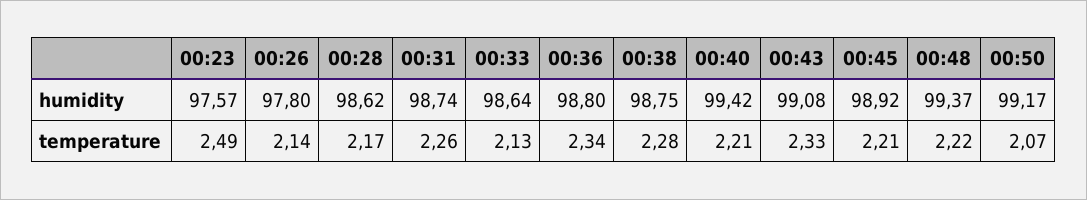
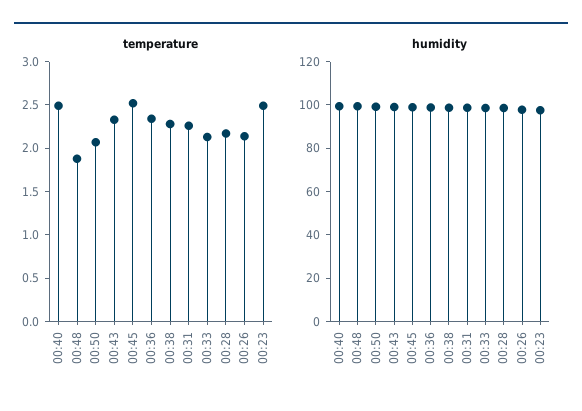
  {
    "humidity": {
      "00:23": 97.57,
      "00:26": 97.8,
      "00:28": 98.62,
      "00:31": 98.74,
      "00:33": 98.64,
      "00:36": 98.8,
      "00:38": 98.75,
      "00:40": 99.42,
      "00:43": 99.08,
      "00:45": 98.92,
      "00:48": 99.37,
      "00:50": 99.17
    },
    "temperature": {
      "00:23": 2.49,
      "00:26": 2.14,
      "00:28": 2.17,
      "00:31": 2.26,
      "00:33": 2.13,
      "00:36": 2.34,
      "00:38": 2.28,
-     "00:40": 2.21,
+     "00:40": 2.5,
      "00:43": 2.33,
-     "00:45": 2.21,
+     "00:45": 2.5,
-     "00:48": 2.22,
+     "00:48": 1.9,
      "00:50": 2.07
    }
  }

